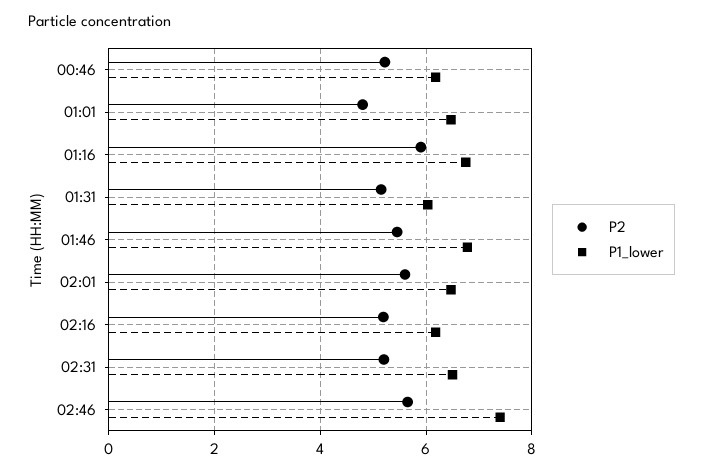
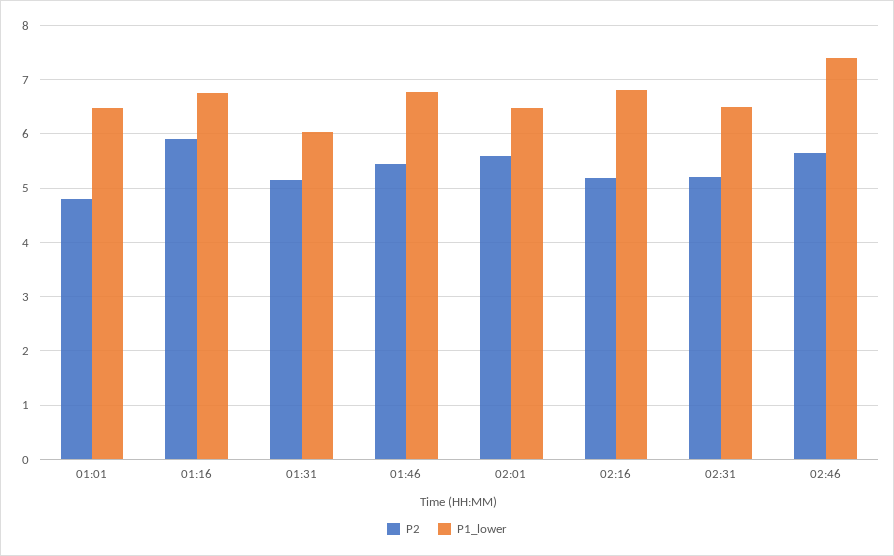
  {
    "P2": {
-     "00:46": 5.2,
      "01:01": 4.8,
      "01:16": 6,
      "01:31": 5.2,
      "01:46": 5.4,
      "02:01": 5.6,
      "02:16": 5.2,
      "02:31": 5.2,
      "02:46": 5.6
    },
    "P1_lower": {
-     "00:46": 6.2,
      "01:01": 6.4,
      "01:16": 6.8,
      "01:31": 6,
      "01:46": 6.8,
      "02:01": 6.4,
-     "02:16": 6.2,
+     "02:16": 6.8,
      "02:31": 6.6,
      "02:46": 7.4
    }
  }

